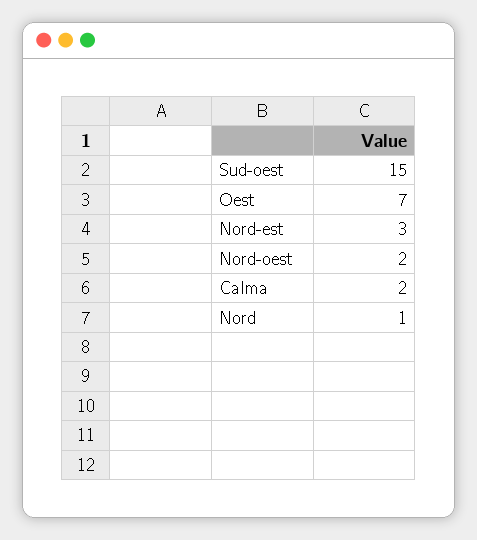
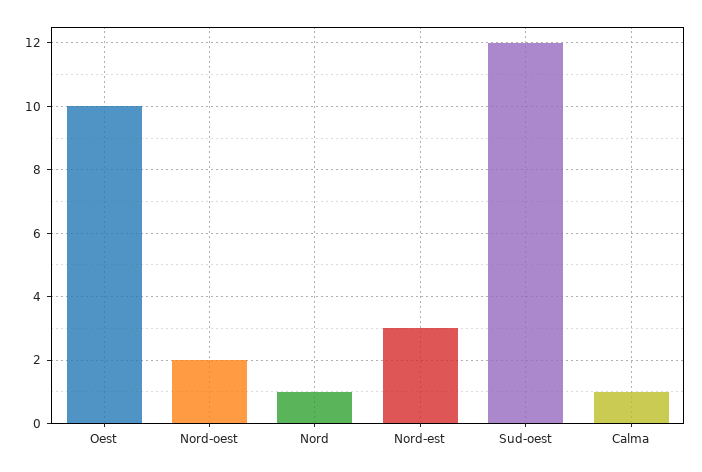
  {
-   "Sud-oest": 15,
+   "Sud-oest": 12,
-   "Oest": 7,
+   "Oest": 10,
    "Nord-est": 3,
    "Nord-oest": 2,
-   "Calma": 2,
+   "Calma": 1,
    "Nord": 1
  }

